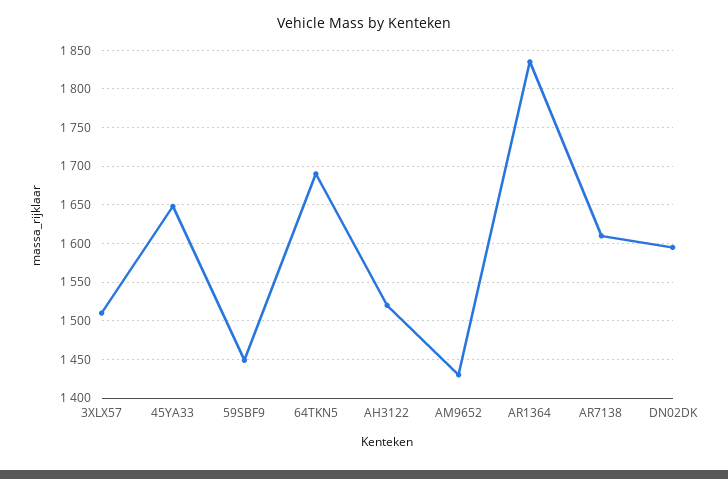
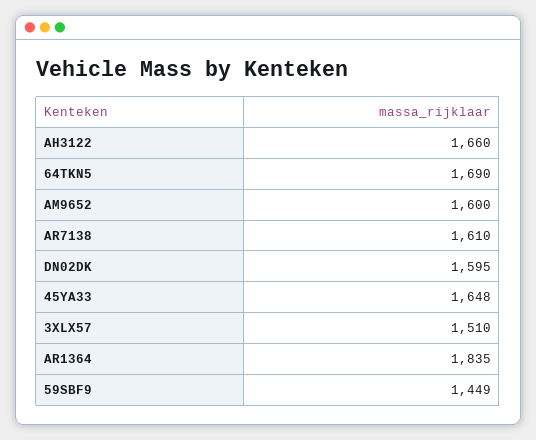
  {
    "3XLX57": 1510,
    "45YA33": 1648,
    "59SBF9": 1449,
    "64TKN5": 1690,
-   "AH3122": 1520,
+   "AH3122": 1660,
-   "AM9652": 1430,
+   "AM9652": 1600,
    "AR1364": 1835,
    "AR7138": 1610,
    "DN02DK": 1595
  }

